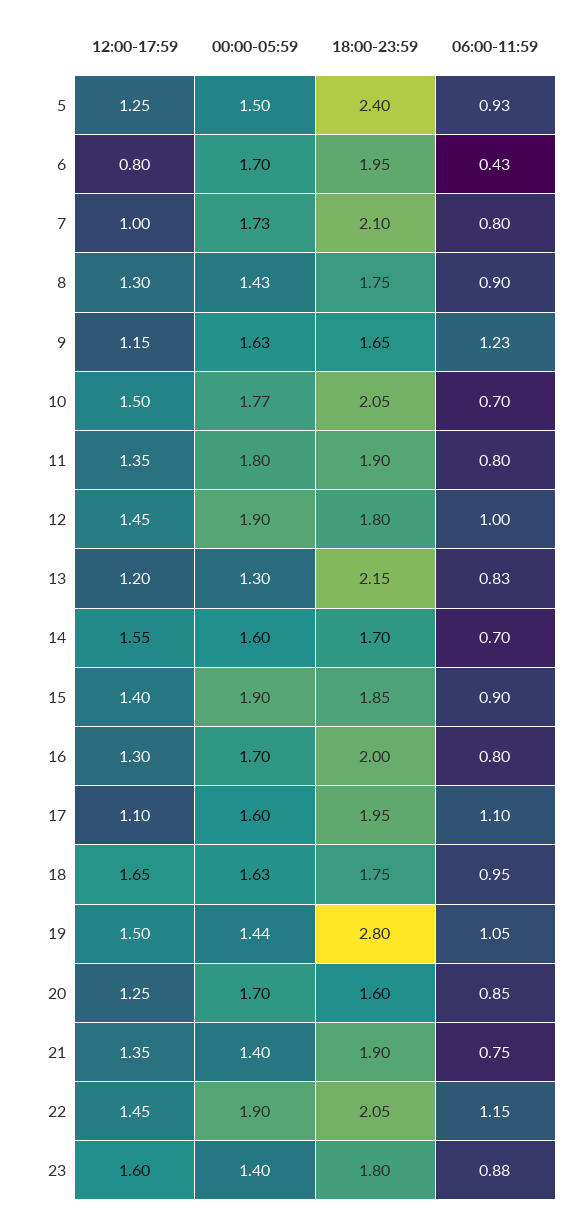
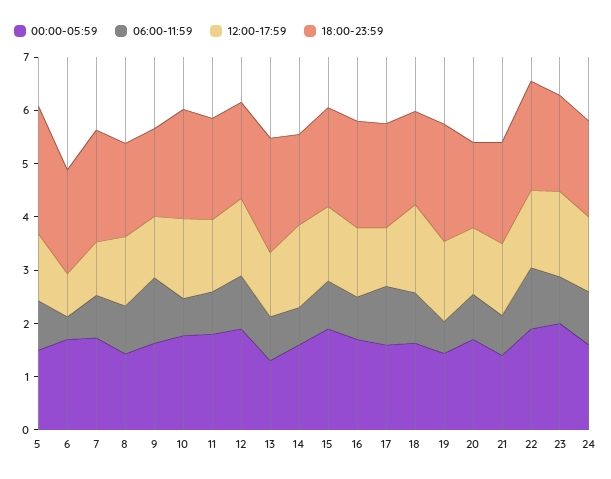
  {
    "12:00-17:59": {
      "5": 1.25,
      "6": 0.8,
      "7": 1,
      "8": 1.3,
      "9": 1.15,
      "10": 1.5,
      "11": 1.35,
      "12": 1.45,
      "13": 1.2,
      "14": 1.55,
      "15": 1.4,
      "16": 1.3,
      "17": 1.1,
      "18": 1.65,
      "19": 1.5,
      "20": 1.25,
      "21": 1.35,
      "22": 1.45,
-     "23": 1.6
+     "23": 1.6,
+     "24": 1.4
    },
    "00:00-05:59": {
      "5": 1.5,
      "6": 1.7,
      "7": 1.73,
      "8": 1.43,
      "9": 1.63,
      "10": 1.77,
      "11": 1.8,
      "12": 1.9,
      "13": 1.3,
      "14": 1.6,
      "15": 1.9,
      "16": 1.7,
      "17": 1.6,
      "18": 1.63,
      "19": 1.44,
      "20": 1.7,
      "21": 1.4,
      "22": 1.9,
-     "23": 1.4
+     "23": 2,
+     "24": 1.6
    },
    "18:00-23:59": {
      "5": 2.4,
      "6": 1.95,
      "7": 2.1,
      "8": 1.75,
      "9": 1.65,
      "10": 2.05,
      "11": 1.9,
      "12": 1.8,
      "13": 2.15,
      "14": 1.7,
      "15": 1.85,
      "16": 2,
      "17": 1.95,
      "18": 1.75,
-     "19": 2.8,
+     "19": 2.2,
      "20": 1.6,
      "21": 1.9,
      "22": 2.05,
-     "23": 1.8
+     "23": 1.8,
+     "24": 1.8
    },
    "06:00-11:59": {
      "5": 0.93,
      "6": 0.43,
      "7": 0.8,
      "8": 0.9,
      "9": 1.23,
      "10": 0.7,
      "11": 0.8,
      "12": 1,
      "13": 0.83,
      "14": 0.7,
      "15": 0.9,
      "16": 0.8,
      "17": 1.1,
      "18": 0.95,
-     "19": 1.05,
+     "19": 0.6,
      "20": 0.85,
      "21": 0.75,
      "22": 1.15,
-     "23": 0.88
+     "23": 0.88,
+     "24": 1
    }
  }

